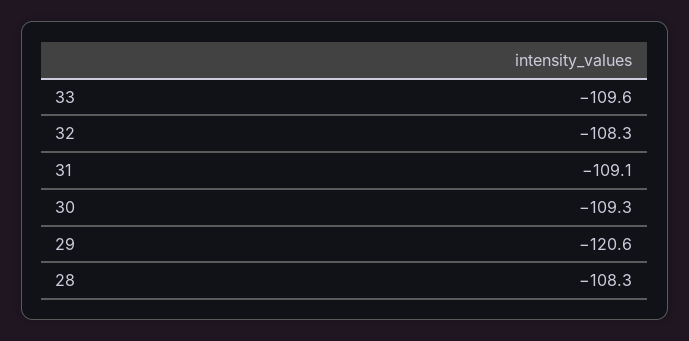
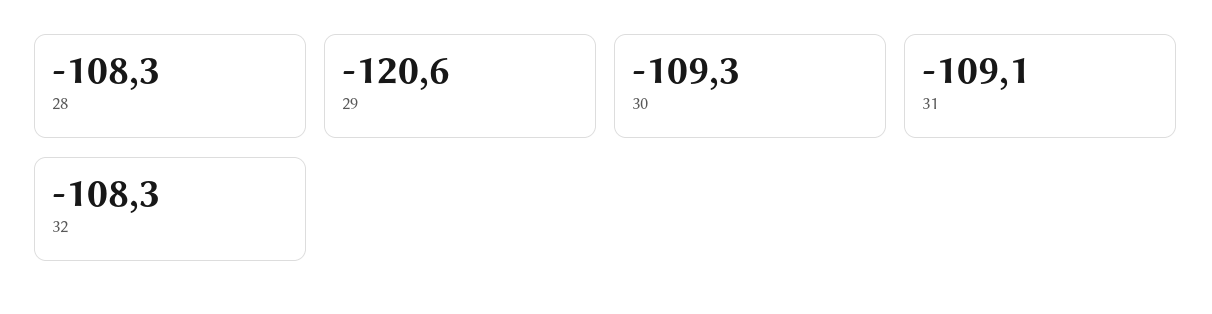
  {
-   "33": -109.6,
    "32": -108.3,
    "31": -109.1,
    "30": -109.3,
    "29": -120.6,
    "28": -108.3
  }

